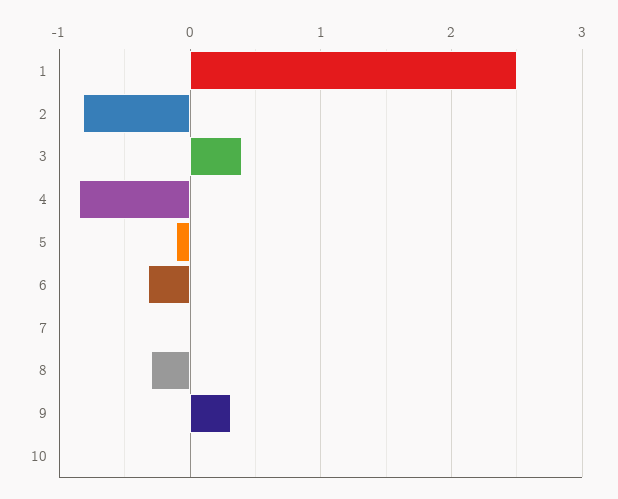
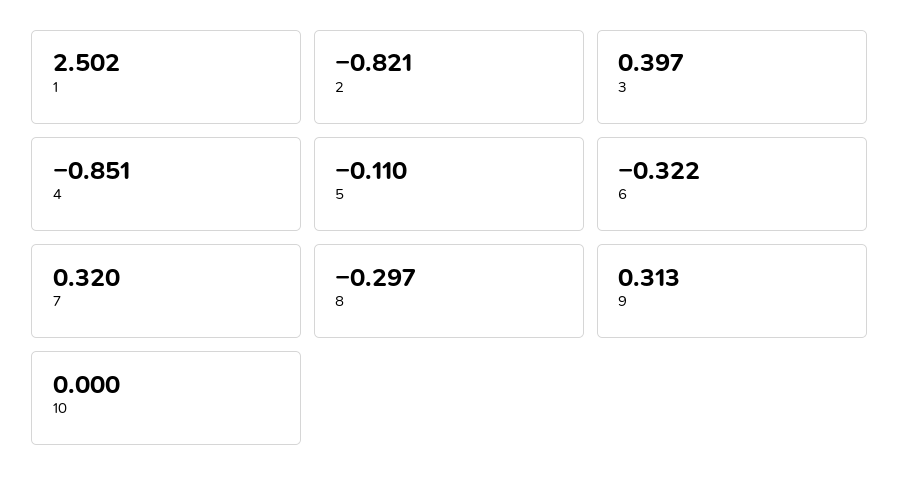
  {
    "1": 2.502,
    "2": -0.821,
    "3": 0.397,
    "4": -0.851,
    "5": -0.11,
    "6": -0.322,
-   "7": 0,
+   "7": 0.32,
    "8": -0.297,
    "9": 0.313,
    "10": 0
  }

